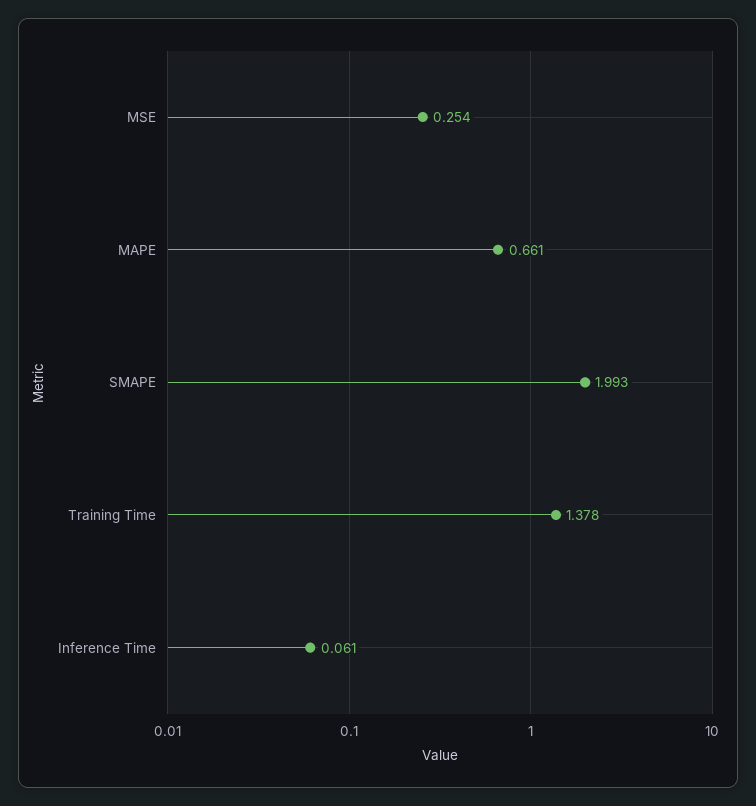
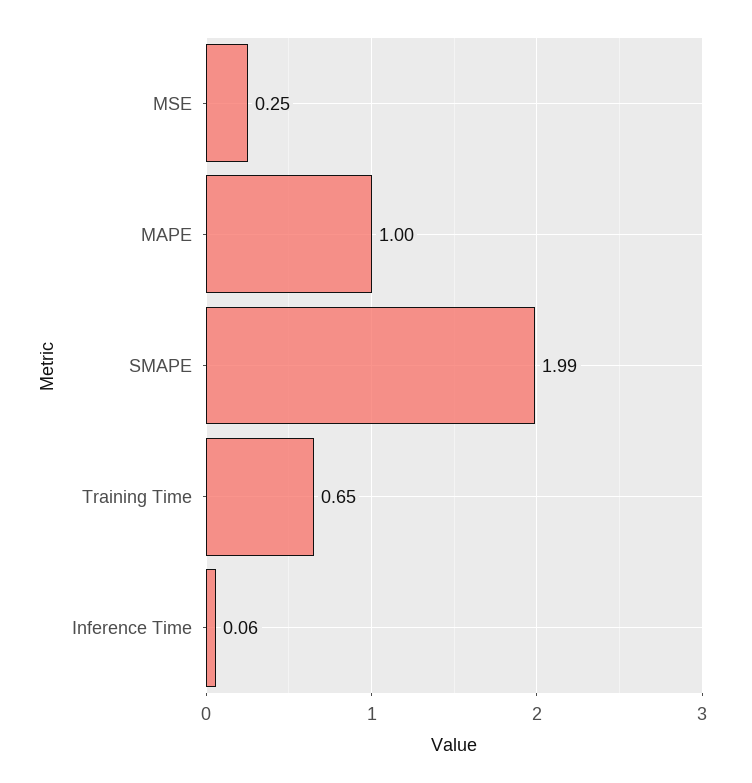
  {
    "MSE": 0.254,
-   "MAPE": 0.661,
+   "MAPE": 1,
    "SMAPE": 1.993,
-   "Training Time": 1.378,
+   "Training Time": 0.65,
    "Inference Time": 0.061
  }

